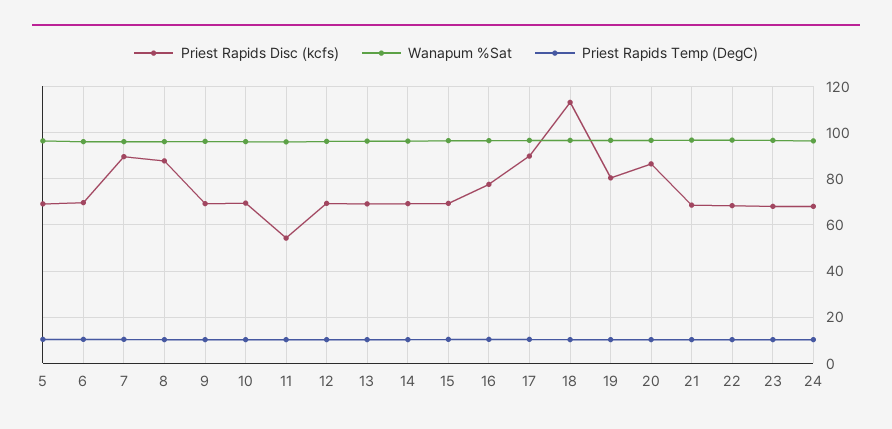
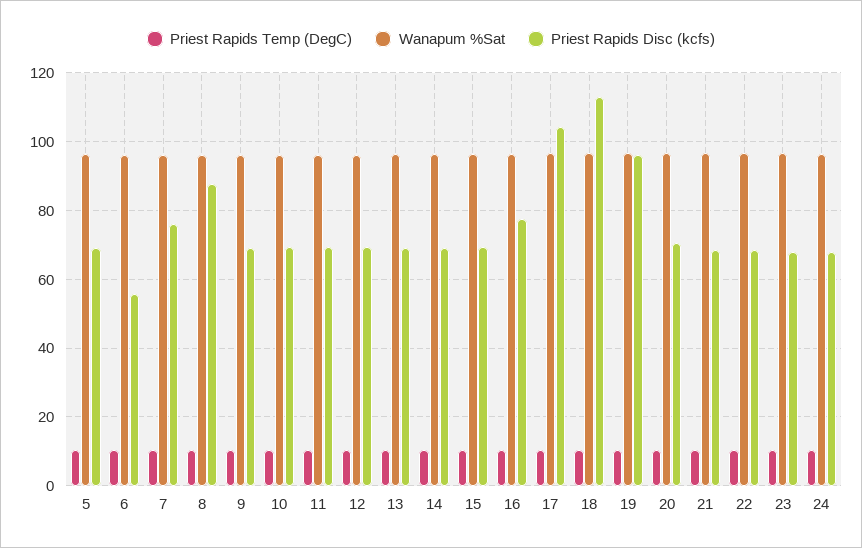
  {
    "Priest Rapids Disc (kcfs)": {
      "5": 70,
-     "6": 70,
+     "6": 56,
-     "7": 90,
+     "7": 76,
      "8": 88,
      "9": 70,
      "10": 70,
-     "11": 55,
+     "11": 70,
      "12": 70,
      "13": 70,
      "14": 70,
      "15": 70,
      "16": 78,
-     "17": 90,
+     "17": 104,
      "18": 114,
-     "19": 80,
+     "19": 96,
-     "20": 85,
+     "20": 70,
      "21": 68,
      "22": 68,
      "23": 68,
      "24": 68
    },
    "Wanapum %Sat": {
      "5": 96,
      "6": 96,
      "7": 96,
      "8": 96,
      "9": 96,
      "10": 96,
      "11": 96,
      "12": 96,
      "13": 96,
      "14": 96,
      "15": 96,
      "16": 96,
      "17": 96,
      "18": 96,
      "19": 96,
      "20": 96,
      "21": 96,
      "22": 96,
      "23": 96,
      "24": 96
    },
    "Priest Rapids Temp (DegC)": {
      "5": 10,
      "6": 10,
      "7": 10,
      "8": 10,
      "9": 10,
      "10": 10,
      "11": 10,
      "12": 10,
      "13": 10,
      "14": 10,
      "15": 10,
      "16": 10,
      "17": 10,
      "18": 10,
      "19": 10,
      "20": 10,
      "21": 10,
      "22": 10,
      "23": 10,
      "24": 10
    }
  }

